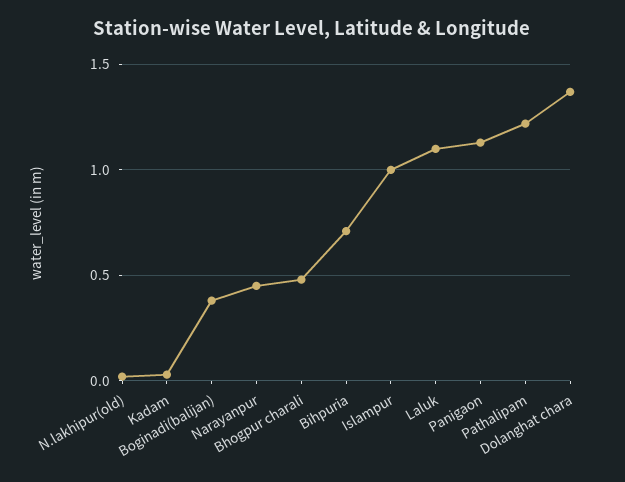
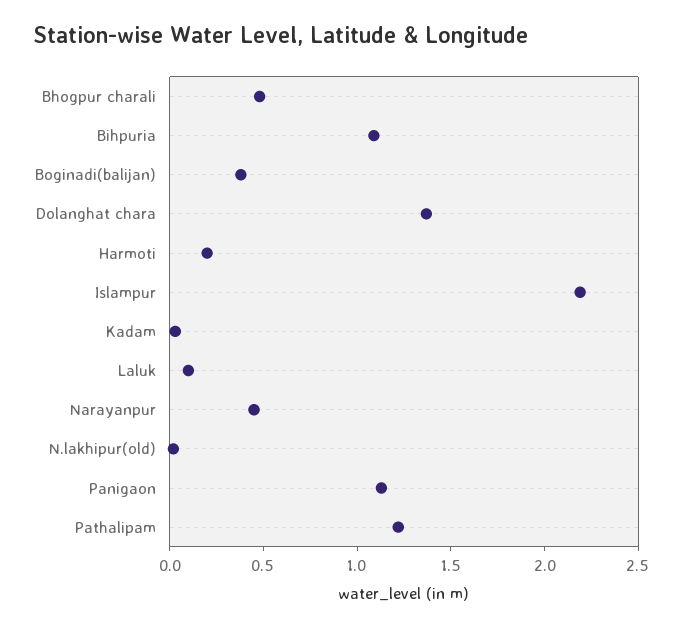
  {
    "N.lakhipur(old)": 0,
    "Kadam": 0.05,
    "Boginadi(balijan)": 0.4,
    "Narayanpur": 0.45,
    "Bhogpur charali": 0.5,
-   "Bihpuria": 0.7,
+   "Bihpuria": 1.1,
-   "Islampur": 1,
+   "Islampur": 2.2,
-   "Laluk": 1.1,
+   "Laluk": 0.1,
    "Panigaon": 1.15,
    "Pathalipam": 1.2,
-   "Dolanghat chara": 1.35
+   "Dolanghat chara": 1.35,
+   "Harmoti": 0.2
  }

